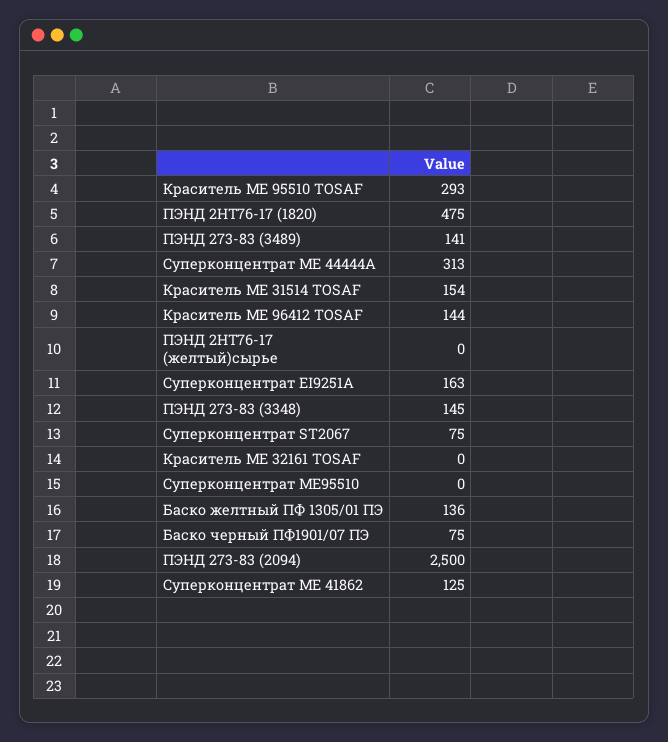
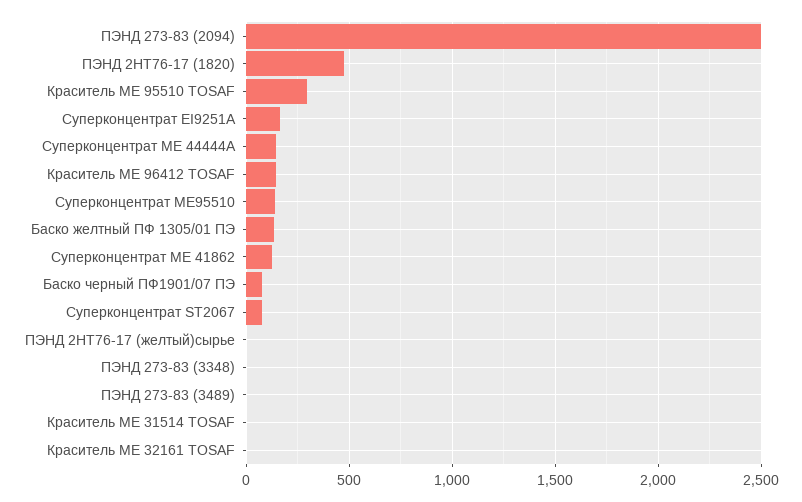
  {
    "Краситель МЕ 95510 TOSAF": 293,
    "ПЭНД 2НТ76-17 (1820)": 475,
-   "ПЭНД 273-83 (3489)": 141,
+   "ПЭНД 273-83 (3489)": 0,
-   "Суперконцентрат МЕ 44444А": 313,
+   "Суперконцентрат МЕ 44444А": 150,
-   "Краситель МЕ 31514 TOSAF": 154,
+   "Краситель МЕ 31514 TOSAF": 0,
    "Краситель МЕ 96412 TOSAF": 144,
    "ПЭНД 2НТ76-17 (желтый)сырье": 0,
    "Суперконцентрат EI9251А": 163,
-   "ПЭНД 273-83 (3348)": 145,
+   "ПЭНД 273-83 (3348)": 0,
    "Суперконцентрат ST2067": 75,
    "Краситель МЕ 32161 TOSAF": 0,
-   "Суперконцентрат МЕ95510": 0,
+   "Суперконцентрат МЕ95510": 150,
    "Баско желтный ПФ 1305/01 ПЭ": 136,
    "Баско черный ПФ1901/07 ПЭ": 75,
    "ПЭНД 273-83 (2094)": 2500,
    "Суперконцентрат МЕ 41862": 125
  }

